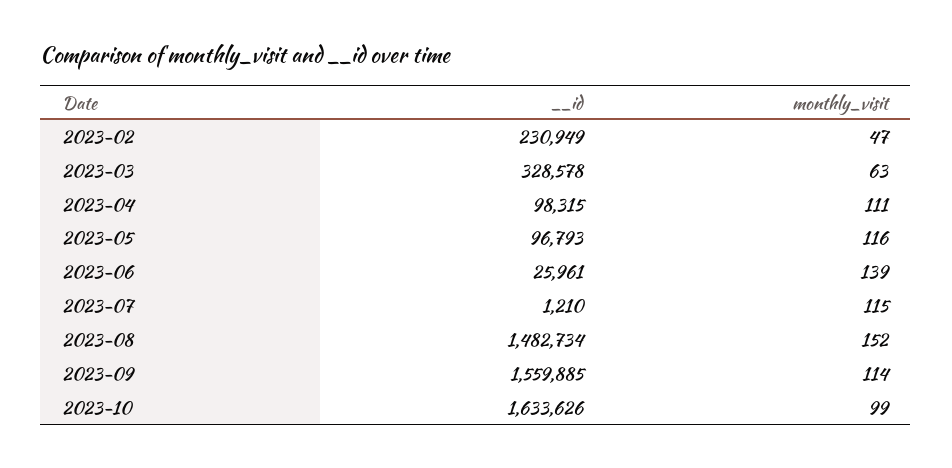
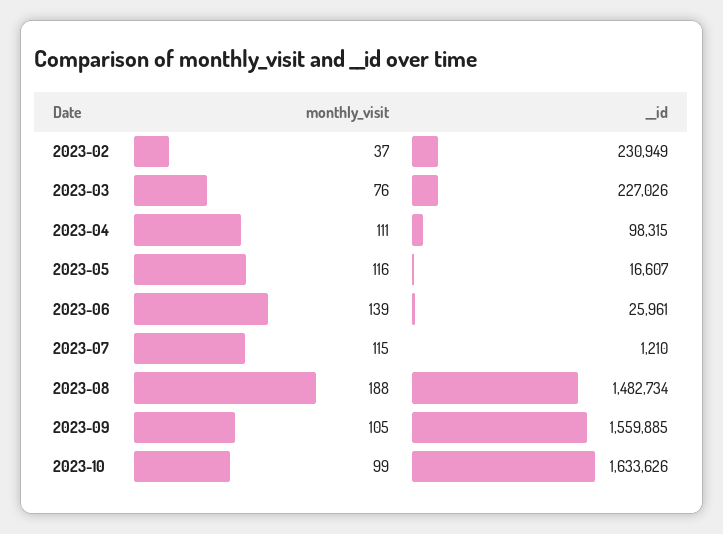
  {
    "__id": {
      "2023-02": 230949,
-     "2023-03": 328578,
+     "2023-03": 227026,
      "2023-04": 98315,
-     "2023-05": 96793,
+     "2023-05": 16607,
      "2023-06": 25961,
      "2023-07": 1210,
      "2023-08": 1482734,
      "2023-09": 1559885,
      "2023-10": 1633626
    },
    "monthly_visit": {
-     "2023-02": 47,
+     "2023-02": 37,
-     "2023-03": 63,
+     "2023-03": 76,
      "2023-04": 111,
      "2023-05": 116,
      "2023-06": 139,
      "2023-07": 115,
-     "2023-08": 152,
+     "2023-08": 188,
-     "2023-09": 114,
+     "2023-09": 105,
      "2023-10": 99
    }
  }

